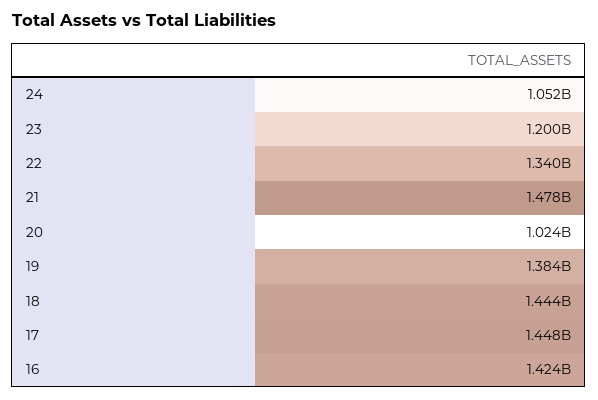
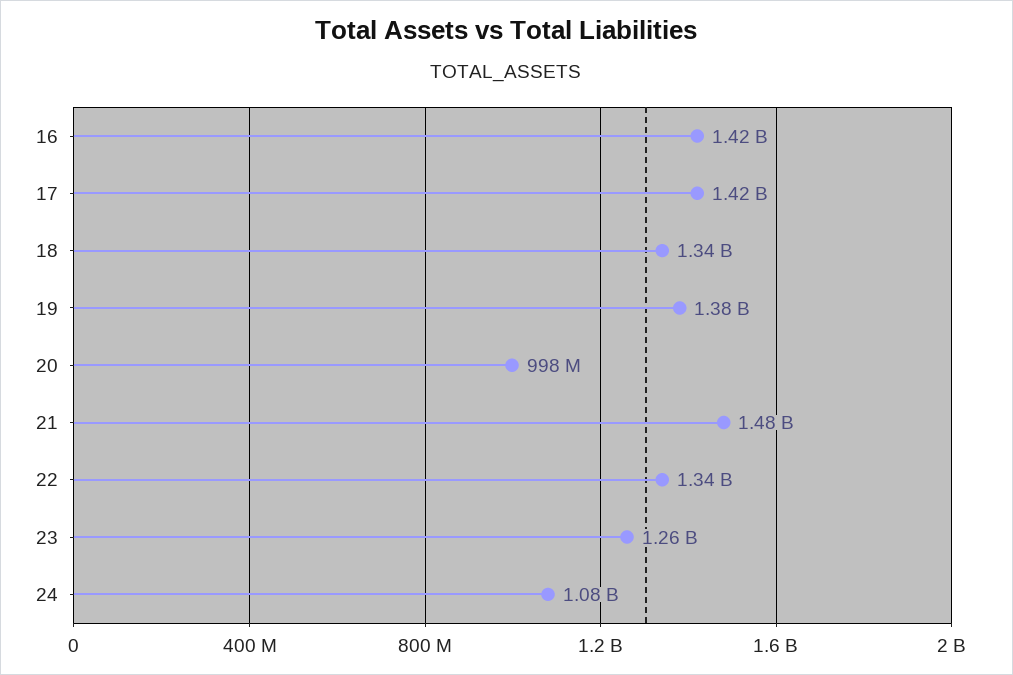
  {
-   "24": 1052000000,
+   "24": 1080000000,
-   "23": 1200000000,
+   "23": 1260000000,
    "22": 1340000000,
    "21": 1478000000,
-   "20": 1024000000,
+   "20": 998000000,
    "19": 1384000000,
-   "18": 1444000000,
+   "18": 1340000000,
-   "17": 1448000000,
+   "17": 1420000000,
    "16": 1424000000
  }

